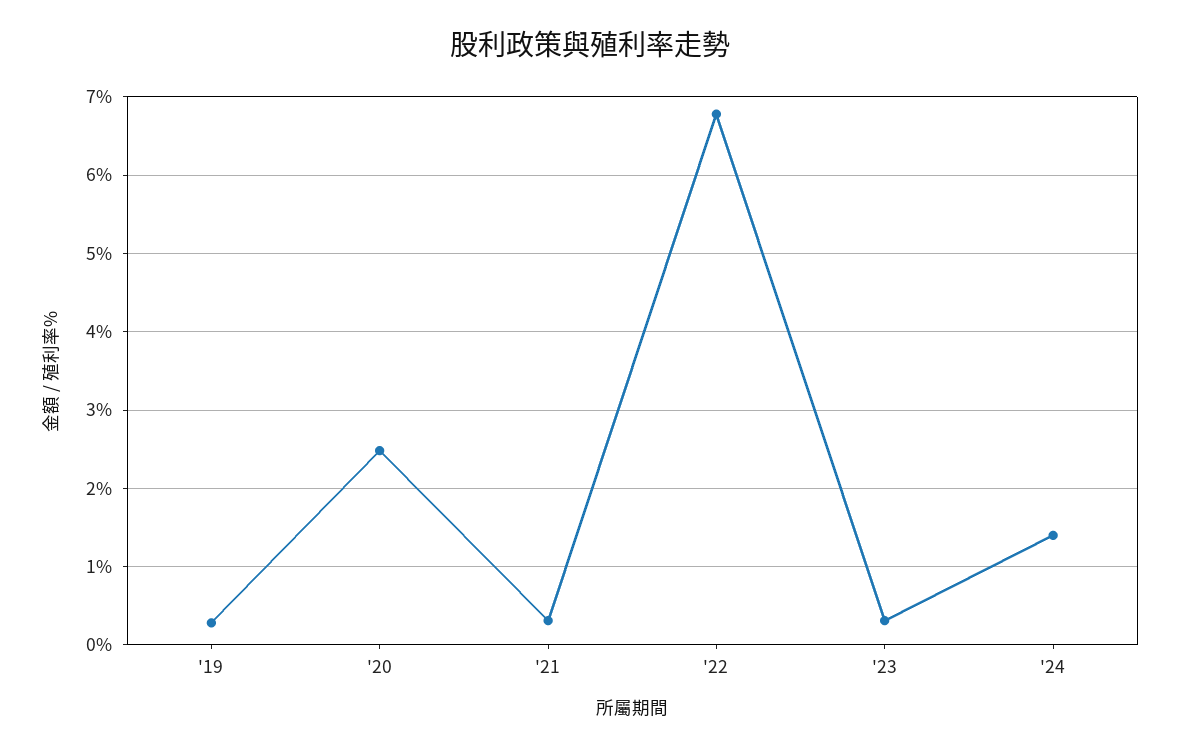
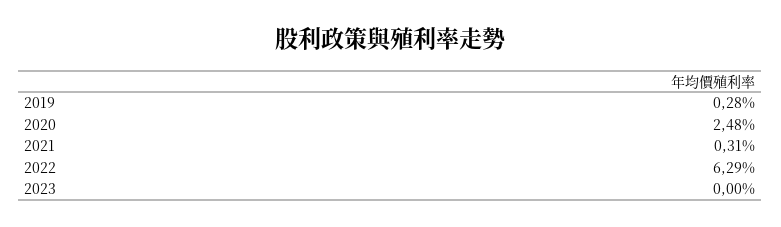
  {
    "'19": 0.28,
    "'20": 2.48,
    "'21": 0.31,
-   "'22": 6.8,
+   "'22": 6.29,
-   "'23": 0.3,
+   "'23": 0
-   "'24": 1.4
  }

